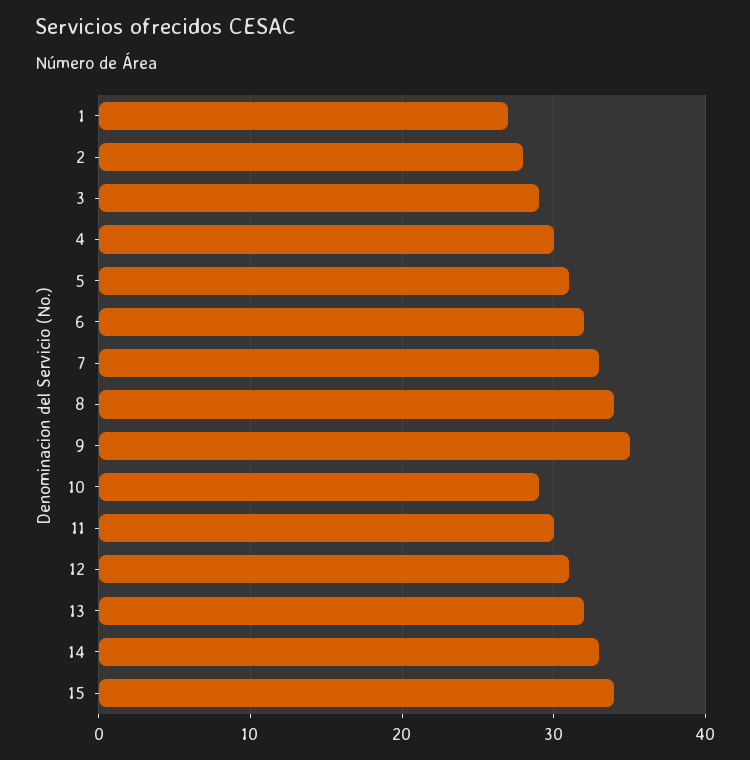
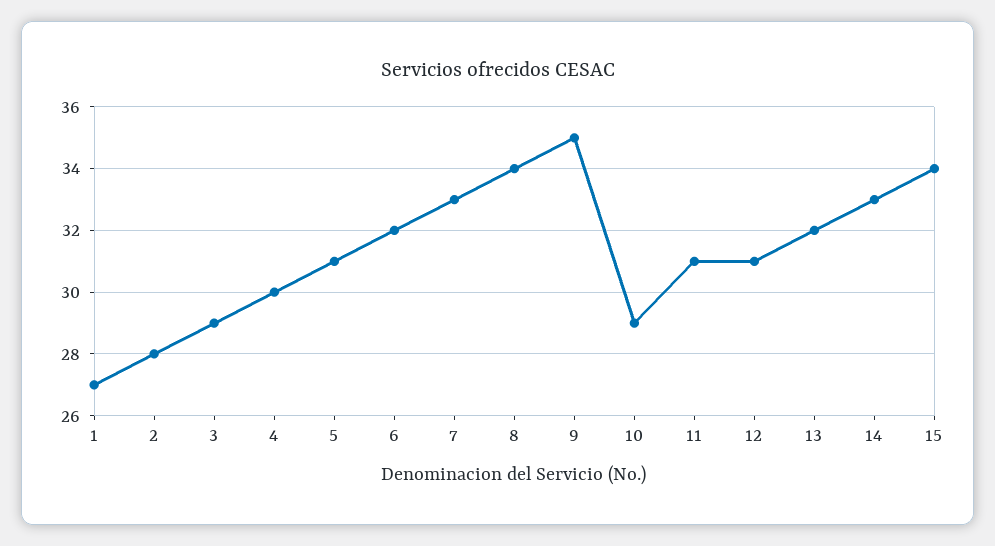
  {
    "1": 27,
    "2": 28,
    "3": 29,
    "4": 30,
    "5": 31,
    "6": 32,
    "7": 33,
    "8": 34,
    "9": 35,
    "10": 29,
-   "11": 30,
+   "11": 31,
    "12": 31,
    "13": 32,
    "14": 33,
    "15": 34
  }

